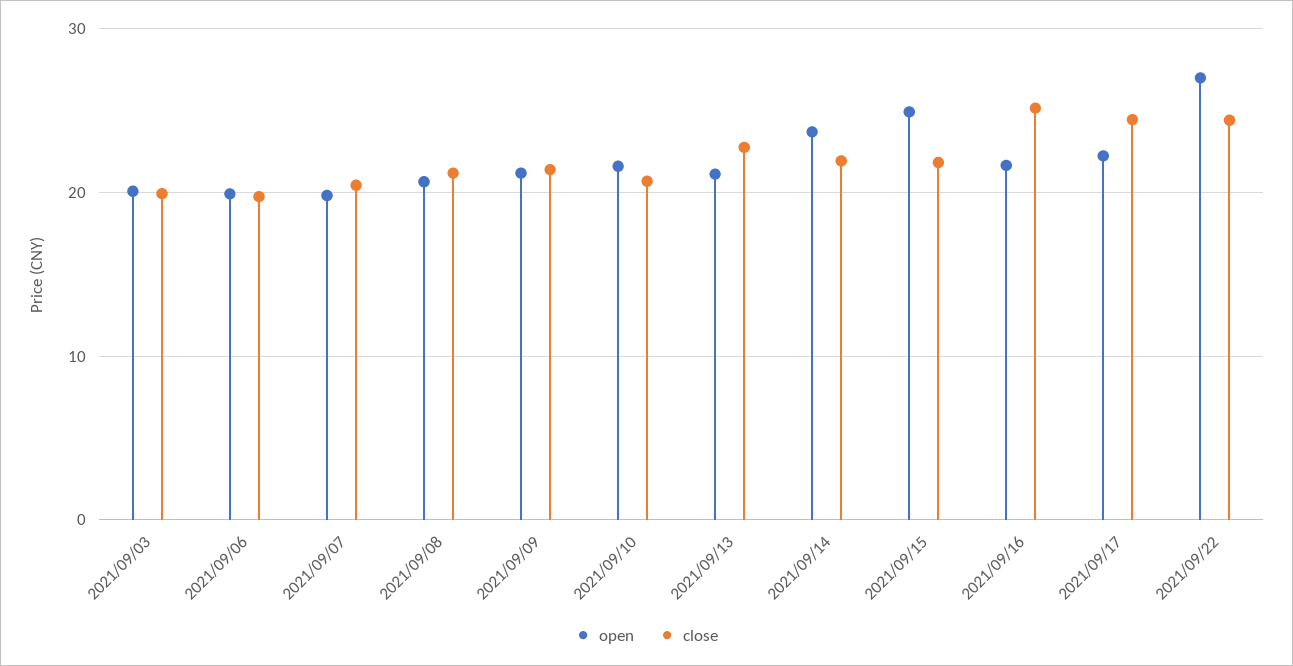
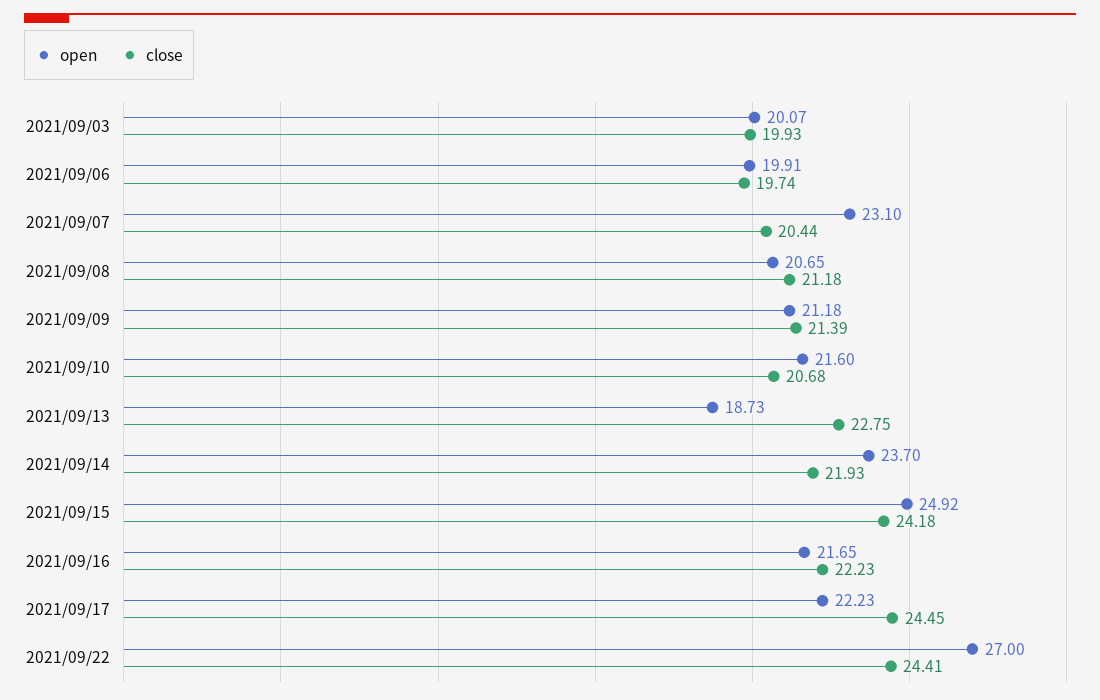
  {
    "open": {
      "2021/09/03": 20.07,
      "2021/09/06": 19.91,
-     "2021/09/07": 20,
+     "2021/09/07": 23.1,
      "2021/09/08": 20.65,
      "2021/09/09": 21.18,
      "2021/09/10": 21.6,
-     "2021/09/13": 21,
+     "2021/09/13": 18.73,
      "2021/09/14": 23.7,
      "2021/09/15": 24.92,
      "2021/09/16": 21.65,
      "2021/09/17": 22.23,
      "2021/09/22": 27
    },
    "close": {
      "2021/09/03": 19.93,
      "2021/09/06": 19.74,
      "2021/09/07": 20.44,
      "2021/09/08": 21.18,
      "2021/09/09": 21.39,
      "2021/09/10": 20.68,
      "2021/09/13": 22.75,
      "2021/09/14": 21.93,
-     "2021/09/15": 22,
+     "2021/09/15": 24.18,
-     "2021/09/16": 25,
+     "2021/09/16": 22.23,
      "2021/09/17": 24.45,
      "2021/09/22": 24.41
    }
  }

